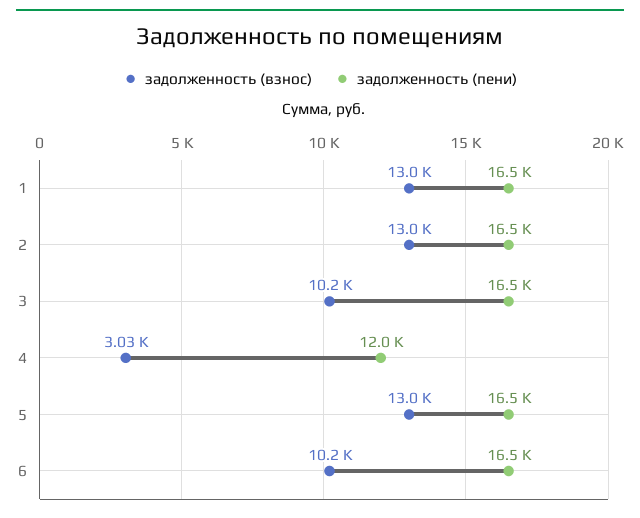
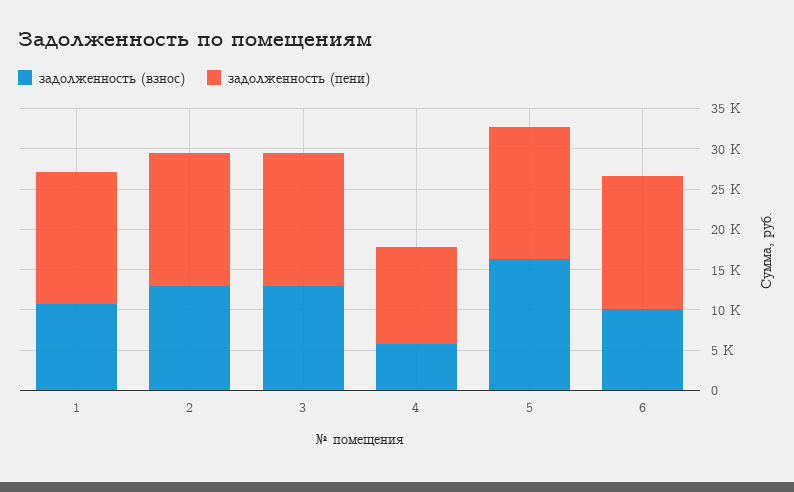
  {
    "задолженность (взнос)": {
-     "1": 13000,
+     "1": 11000,
      "2": 13000,
-     "3": 10200,
+     "3": 13000,
-     "4": 3030,
+     "4": 6000,
-     "5": 13000,
+     "5": 16000,
      "6": 10200
    },
    "задолженность (пени)": {
      "1": 16500,
      "2": 16500,
      "3": 16500,
      "4": 12000,
      "5": 16500,
      "6": 16500
    }
  }

